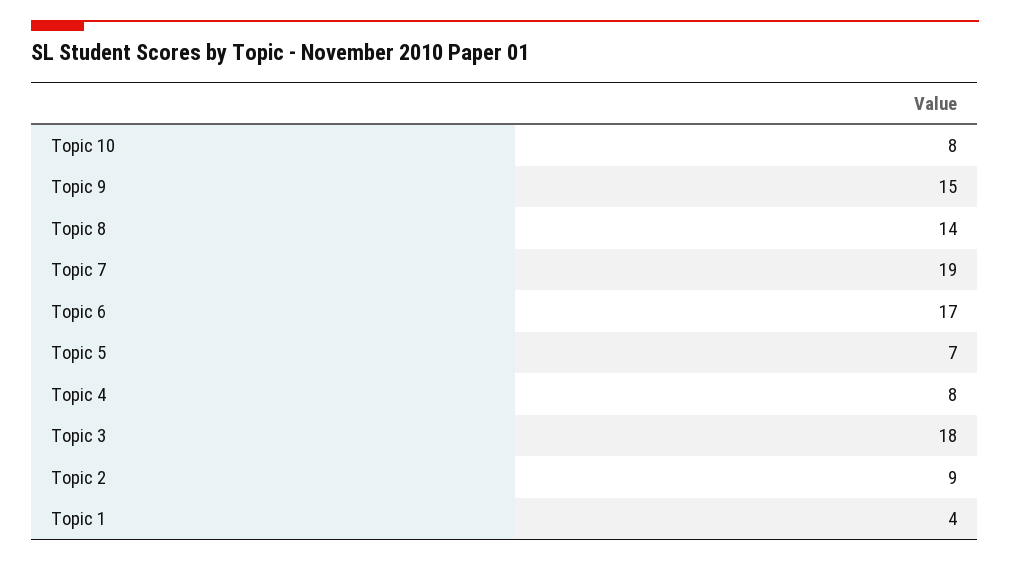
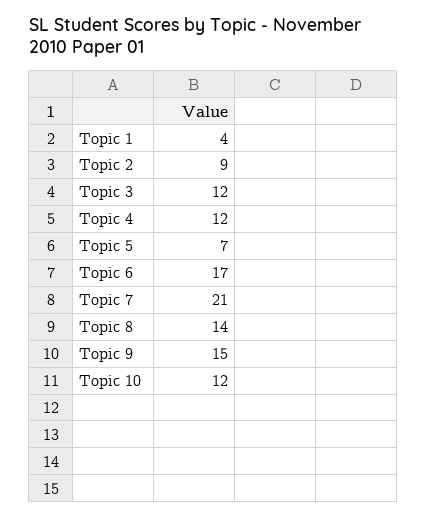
  {
-   "Topic 10": 8,
+   "Topic 10": 12,
    "Topic 9": 15,
    "Topic 8": 14,
-   "Topic 7": 19,
+   "Topic 7": 21,
    "Topic 6": 17,
    "Topic 5": 7,
-   "Topic 4": 8,
+   "Topic 4": 12,
-   "Topic 3": 18,
+   "Topic 3": 12,
    "Topic 2": 9,
    "Topic 1": 4
  }

